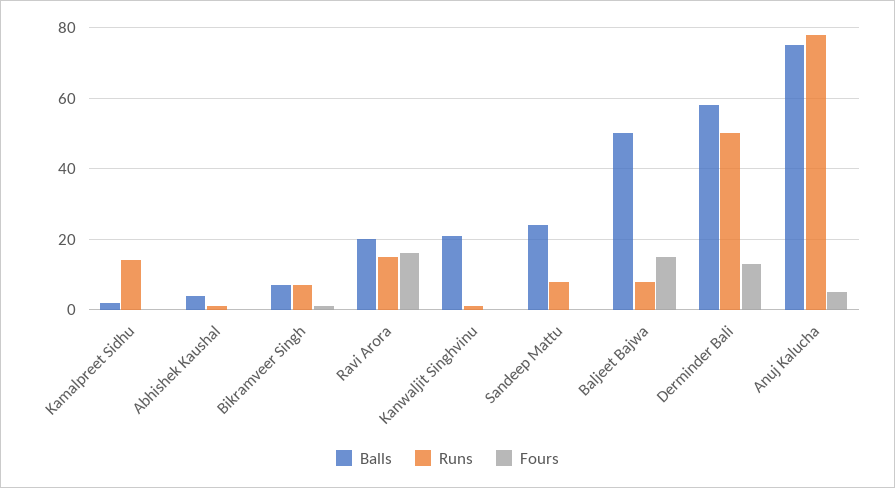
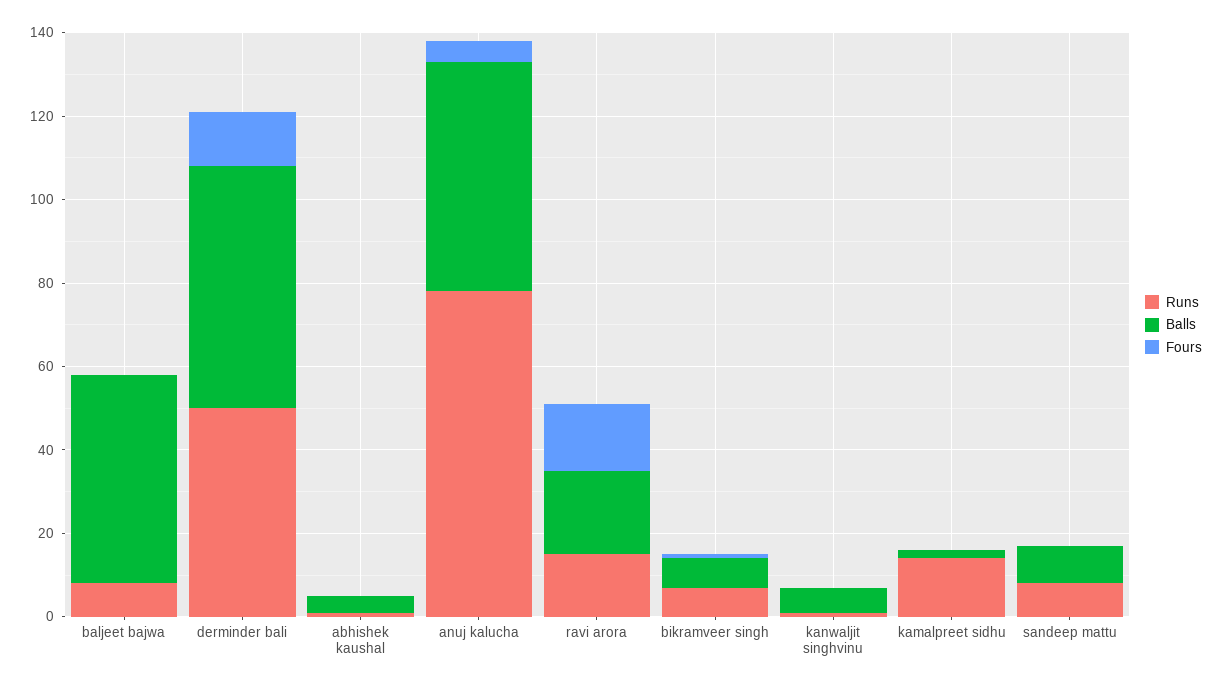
  {
    "Balls": {
      "Kamalpreet Sidhu": 0,
      "Abhishek Kaushal": 5,
      "Bikramveer Singh": 5,
      "Ravi Arora": 20,
-     "Kanwaljit Singhvinu": 20,
+     "Kanwaljit Singhvinu": 5,
-     "Sandeep Mattu": 25,
+     "Sandeep Mattu": 10,
      "Baljeet Bajwa": 50,
      "Derminder Bali": 60,
-     "Anuj Kalucha": 75
+     "Anuj Kalucha": 55
    },
    "Runs": {
      "Kamalpreet Sidhu": 15,
      "Abhishek Kaushal": 0,
      "Bikramveer Singh": 5,
      "Ravi Arora": 15,
      "Kanwaljit Singhvinu": 0,
      "Sandeep Mattu": 10,
      "Baljeet Bajwa": 10,
      "Derminder Bali": 50,
      "Anuj Kalucha": 80
    },
    "Fours": {
      "Kamalpreet Sidhu": 0,
      "Abhishek Kaushal": 0,
      "Bikramveer Singh": 0,
      "Ravi Arora": 15,
      "Kanwaljit Singhvinu": 0,
      "Sandeep Mattu": 0,
-     "Baljeet Bajwa": 15,
+     "Baljeet Bajwa": 0,
      "Derminder Bali": 15,
      "Anuj Kalucha": 5
    }
  }

